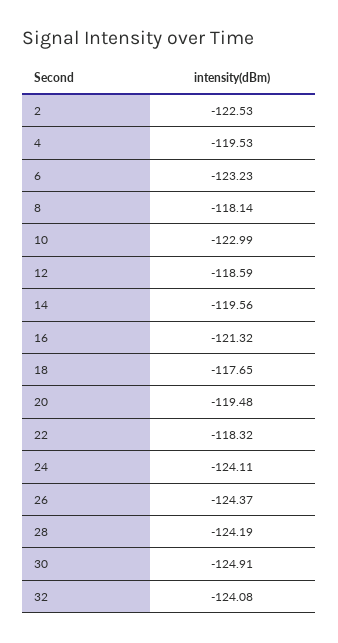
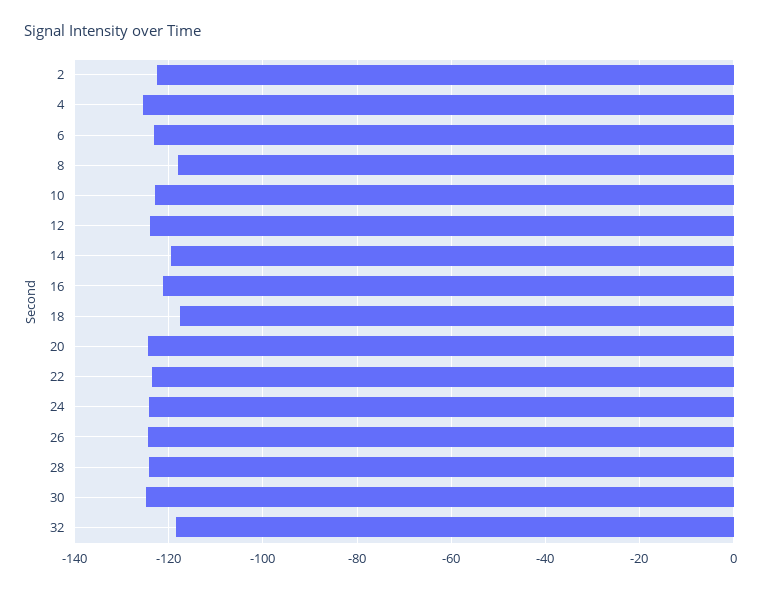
  {
    "2": -122.53,
-   "4": -119.53,
+   "4": -126,
    "6": -123.23,
    "8": -118.14,
    "10": -122.99,
-   "12": -118.59,
+   "12": -124,
    "14": -119.56,
    "16": -121.32,
    "18": -117.65,
-   "20": -119.48,
+   "20": -124,
-   "22": -118.32,
+   "22": -124,
    "24": -124.11,
    "26": -124.37,
    "28": -124.19,
    "30": -124.91,
-   "32": -124.08
+   "32": -118
  }

